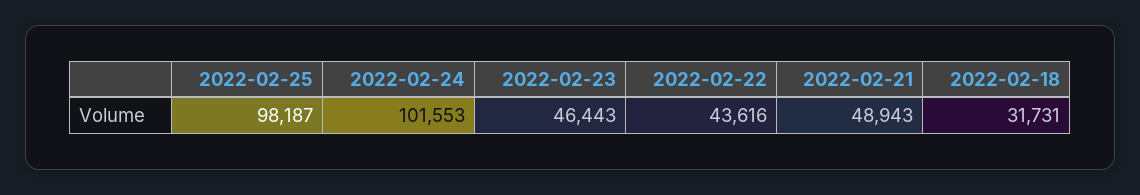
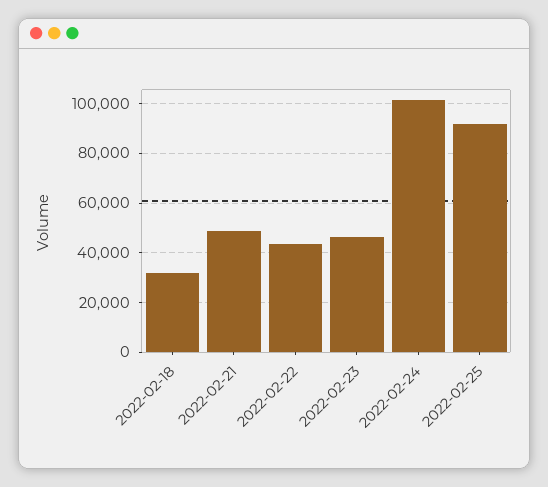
  {
-   "2022-02-25": 98187,
+   "2022-02-25": 92500,
    "2022-02-24": 101553,
    "2022-02-23": 46443,
    "2022-02-22": 43616,
    "2022-02-21": 48943,
    "2022-02-18": 31731
  }

